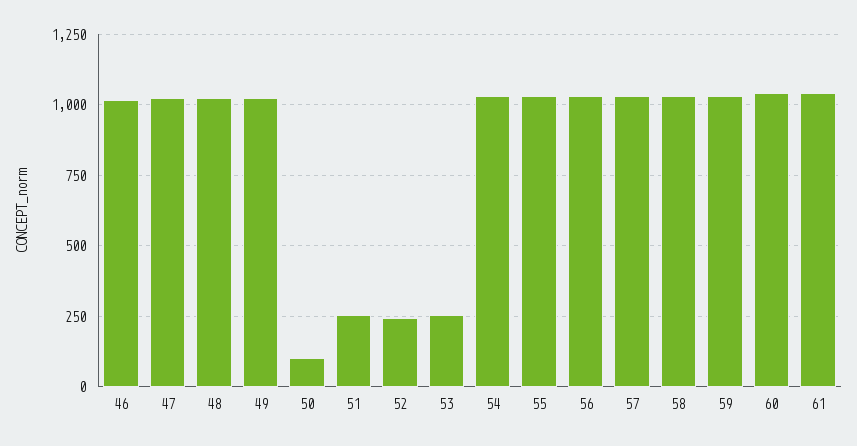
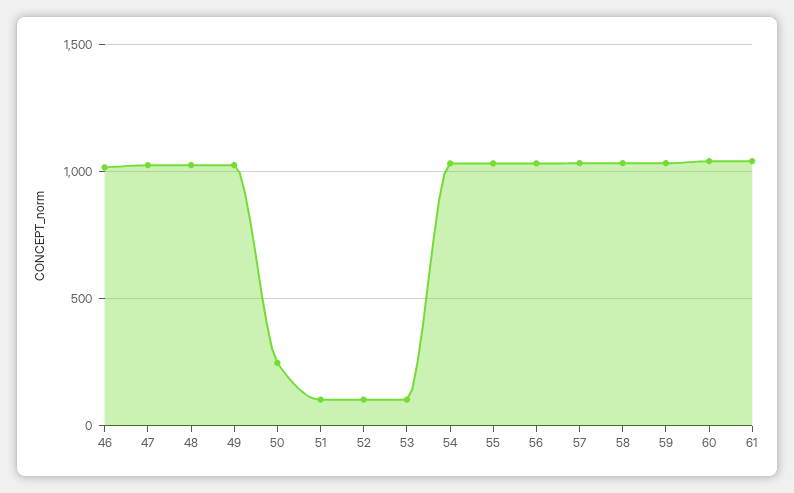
  {
    "46": 1025,
    "47": 1025,
    "48": 1025,
    "49": 1025,
-   "50": 100,
+   "50": 250,
-   "51": 250,
+   "51": 100,
-   "52": 250,
+   "52": 100,
-   "53": 250,
+   "53": 100,
    "54": 1025,
    "55": 1025,
    "56": 1025,
    "57": 1025,
    "58": 1025,
    "59": 1025,
    "60": 1050,
    "61": 1050
  }

